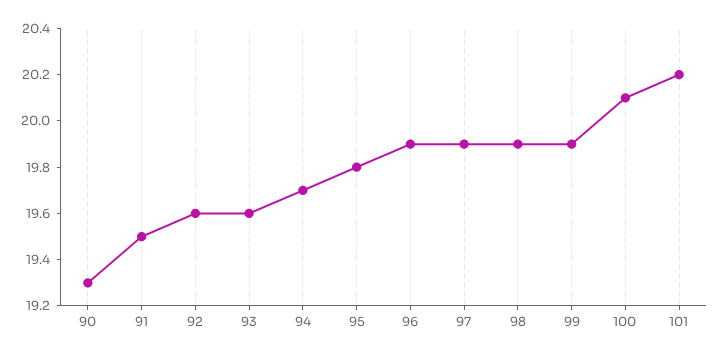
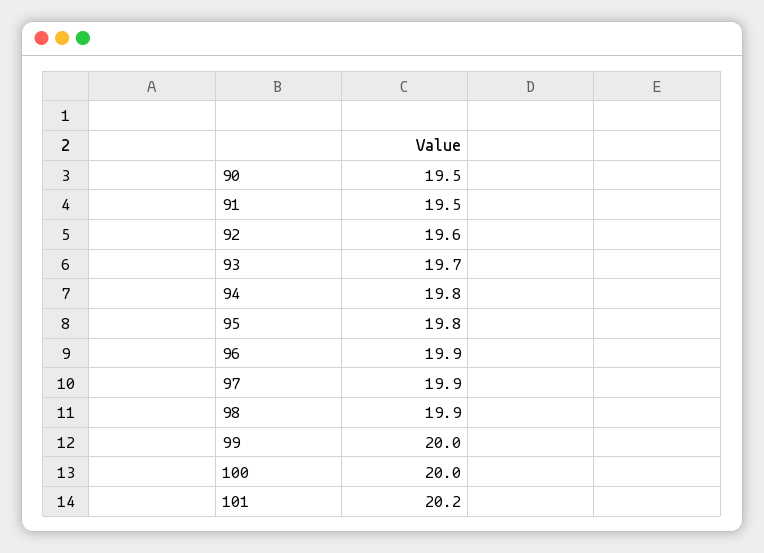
  {
-   "90": 19.3,
+   "90": 19.5,
    "91": 19.5,
    "92": 19.6,
-   "93": 19.6,
+   "93": 19.7,
-   "94": 19.7,
+   "94": 19.8,
    "95": 19.8,
    "96": 19.9,
    "97": 19.9,
    "98": 19.9,
-   "99": 19.9,
+   "99": 20,
-   "100": 20.1,
+   "100": 20,
    "101": 20.2
  }

